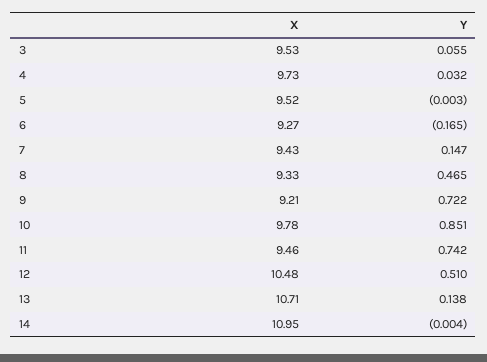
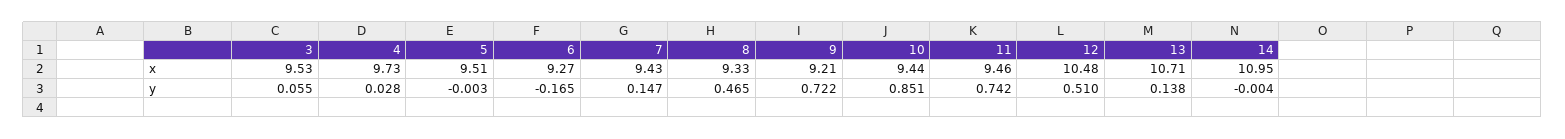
  {
    "X": {
      "3": 9.53,
      "4": 9.73,
-     "5": 9.52,
+     "5": 9.51,
      "6": 9.27,
      "7": 9.43,
      "8": 9.33,
      "9": 9.21,
-     "10": 9.78,
+     "10": 9.44,
      "11": 9.46,
      "12": 10.48,
      "13": 10.71,
      "14": 10.95
    },
    "Y": {
      "3": 0.055,
-     "4": 0.032,
+     "4": 0.028,
      "5": -0.003,
      "6": -0.165,
      "7": 0.147,
      "8": 0.465,
      "9": 0.722,
      "10": 0.851,
      "11": 0.742,
      "12": 0.51,
      "13": 0.138,
      "14": -0.004
    }
  }

